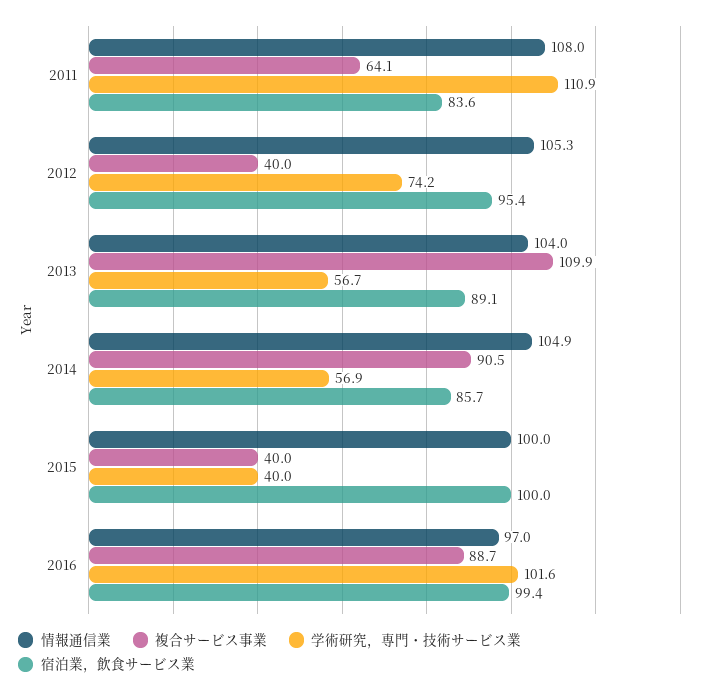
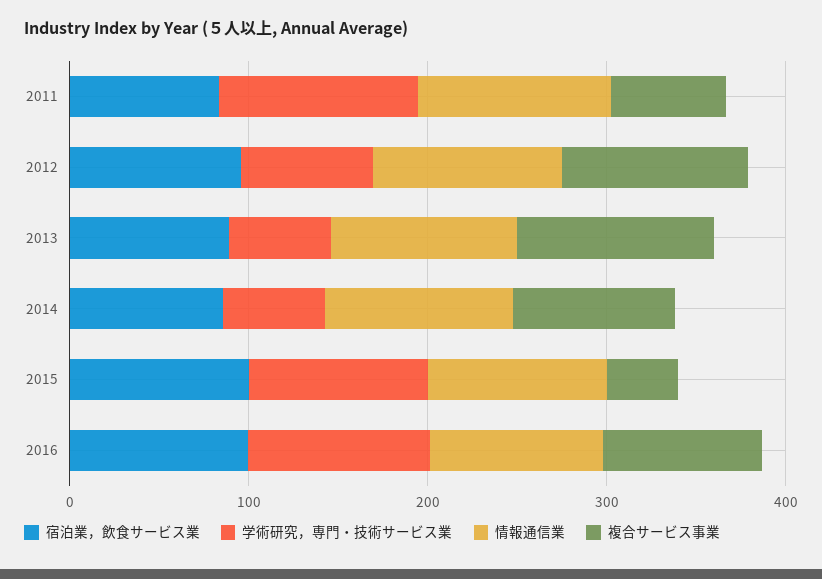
  {
    "情報通信業": {
      "2011": 108,
      "2012": 105.3,
      "2013": 104,
      "2014": 104.9,
      "2015": 100,
      "2016": 97
    },
    "複合サービス事業": {
      "2011": 64.1,
-     "2012": 40,
+     "2012": 100,
      "2013": 109.9,
      "2014": 90.5,
      "2015": 40,
      "2016": 88.7
    },
    "学術研究，専門・技術サービス業": {
      "2011": 110.9,
      "2012": 74.2,
      "2013": 56.7,
      "2014": 56.9,
-     "2015": 40,
+     "2015": 100,
      "2016": 101.6
    },
    "宿泊業，飲食サービス業": {
      "2011": 83.6,
      "2012": 95.4,
      "2013": 89.1,
      "2014": 85.7,
      "2015": 100,
      "2016": 99.4
    }
  }

